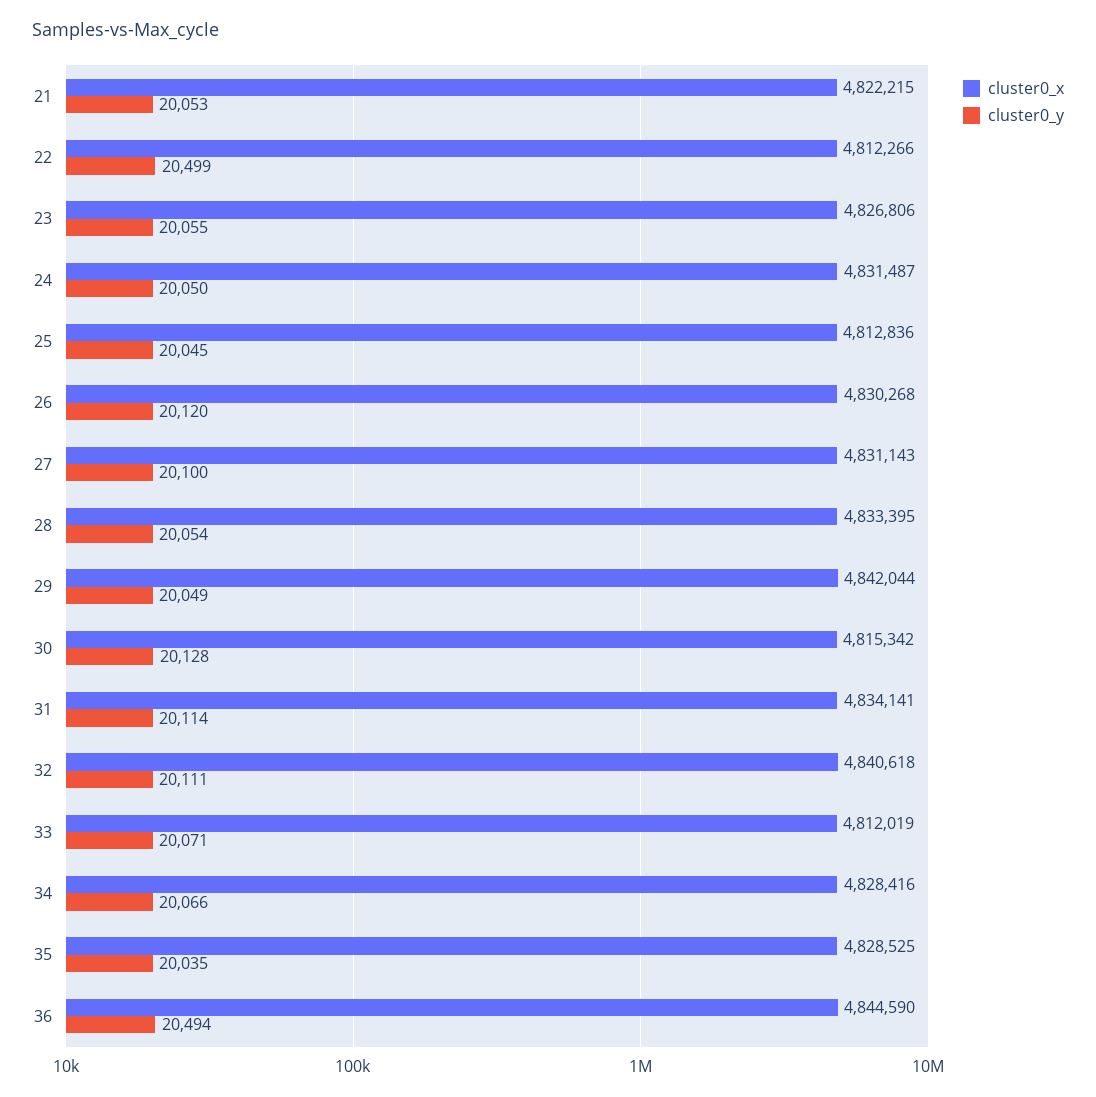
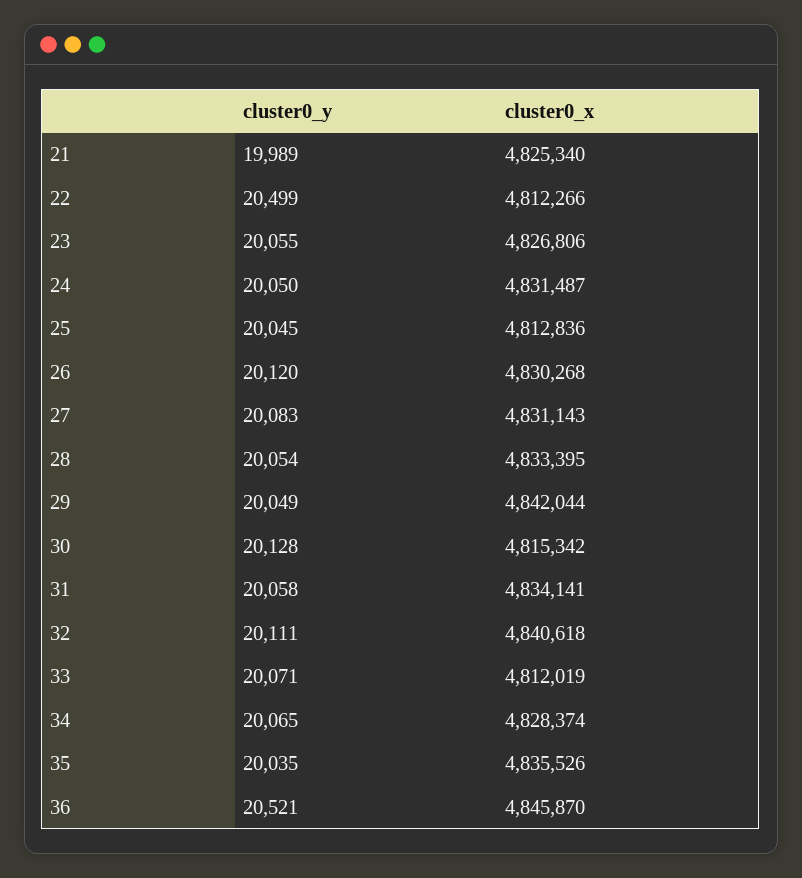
  {
    "cluster0_x": {
-     "21": 4822215,
+     "21": 4825340,
      "22": 4812266,
      "23": 4826806,
      "24": 4831487,
      "25": 4812836,
      "26": 4830268,
      "27": 4831143,
      "28": 4833395,
      "29": 4842044,
      "30": 4815342,
      "31": 4834141,
      "32": 4840618,
      "33": 4812019,
-     "34": 4828416,
+     "34": 4828374,
-     "35": 4828525,
+     "35": 4835526,
-     "36": 4844590
+     "36": 4845870
    },
    "cluster0_y": {
-     "21": 20053,
+     "21": 19989,
      "22": 20499,
      "23": 20055,
      "24": 20050,
      "25": 20045,
      "26": 20120,
-     "27": 20100,
+     "27": 20083,
      "28": 20054,
      "29": 20049,
      "30": 20128,
-     "31": 20114,
+     "31": 20058,
      "32": 20111,
      "33": 20071,
-     "34": 20066,
+     "34": 20065,
      "35": 20035,
-     "36": 20494
+     "36": 20521
    }
  }

